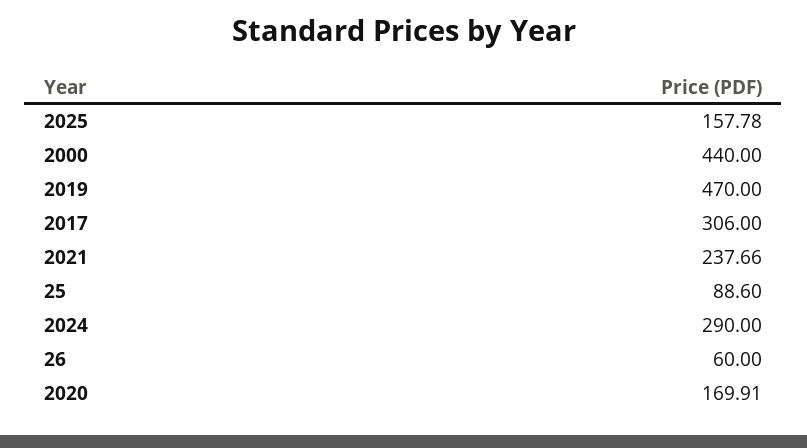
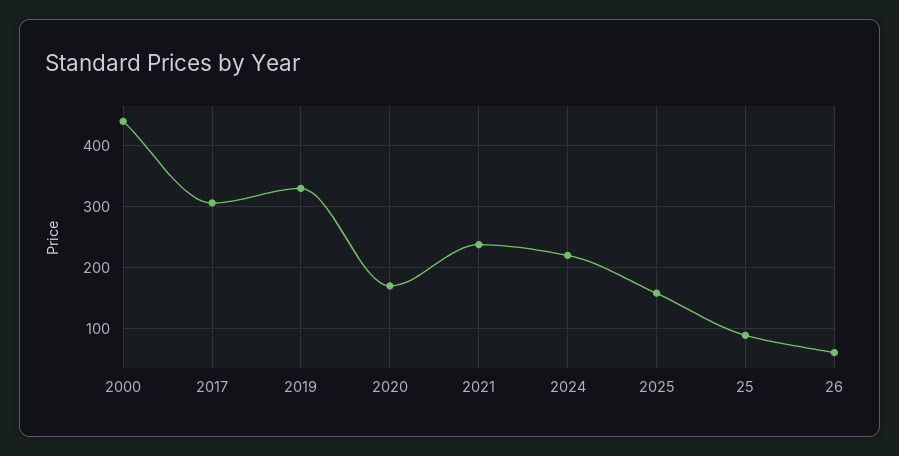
  {
    "2025": 157.78,
    "2000": 440,
-   "2019": 470,
+   "2019": 330,
    "2017": 306,
    "2021": 237.66,
    "25": 88.6,
-   "2024": 290,
+   "2024": 220,
    "26": 60,
    "2020": 169.91
  }

